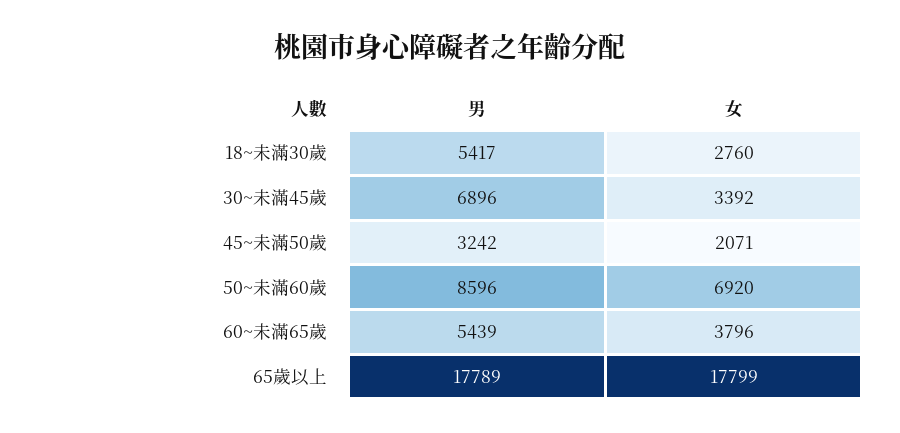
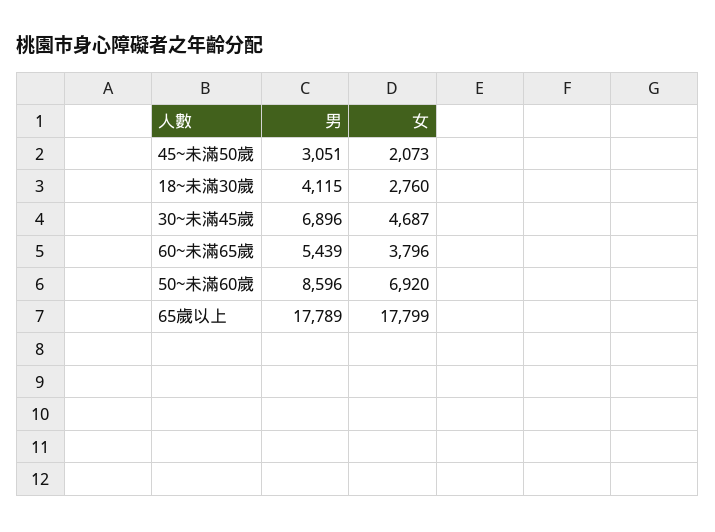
  {
    "男": {
-     "18~未滿30歲": 5417,
+     "18~未滿30歲": 4115,
      "30~未滿45歲": 6896,
-     "45~未滿50歲": 3242,
+     "45~未滿50歲": 3051,
      "50~未滿60歲": 8596,
      "60~未滿65歲": 5439,
      "65歲以上": 17789
    },
    "女": {
      "18~未滿30歲": 2760,
-     "30~未滿45歲": 3392,
+     "30~未滿45歲": 4687,
-     "45~未滿50歲": 2071,
+     "45~未滿50歲": 2073,
      "50~未滿60歲": 6920,
      "60~未滿65歲": 3796,
      "65歲以上": 17799
    }
  }

